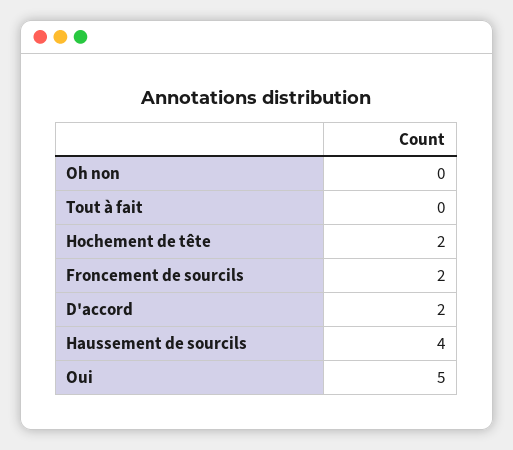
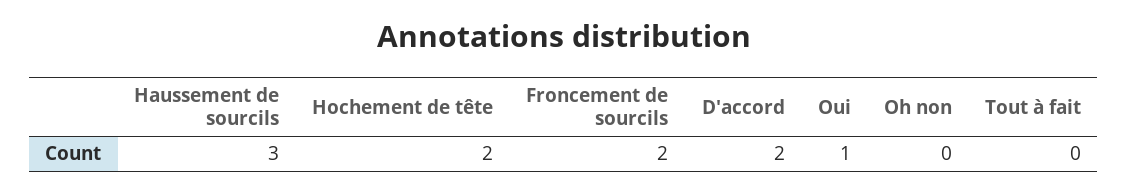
  {
    "Oh non": 0,
    "Tout à fait": 0,
    "Hochement de tête": 2,
    "Froncement de sourcils": 2,
    "D'accord": 2,
-   "Haussement de sourcils": 4,
+   "Haussement de sourcils": 3,
-   "Oui": 5
+   "Oui": 1
  }

